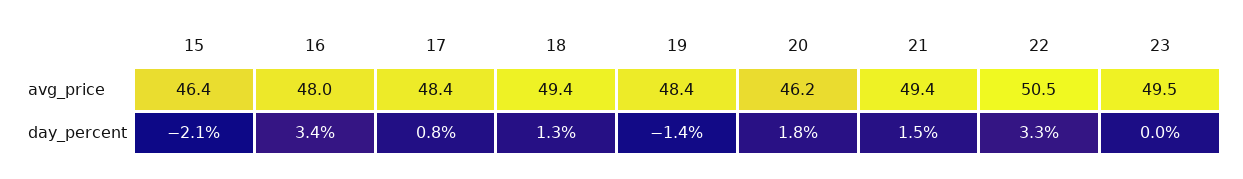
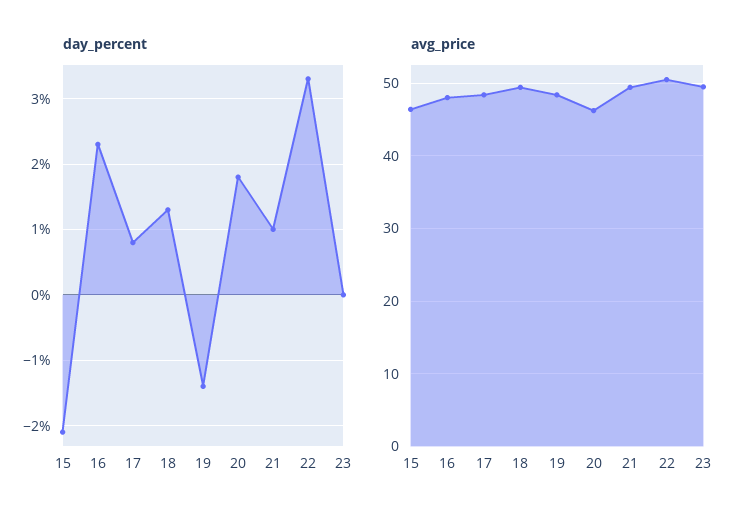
  {
    "avg_price": {
      "15": 46.4,
      "16": 48,
      "17": 48.4,
      "18": 49.4,
      "19": 48.4,
      "20": 46.2,
      "21": 49.4,
      "22": 50.5,
      "23": 49.5
    },
    "day_percent": {
      "15": -2.1,
-     "16": 3.4,
+     "16": 2.3,
      "17": 0.8,
      "18": 1.3,
      "19": -1.4,
      "20": 1.8,
-     "21": 1.5,
+     "21": 1,
      "22": 3.3,
      "23": 0
    }
  }

